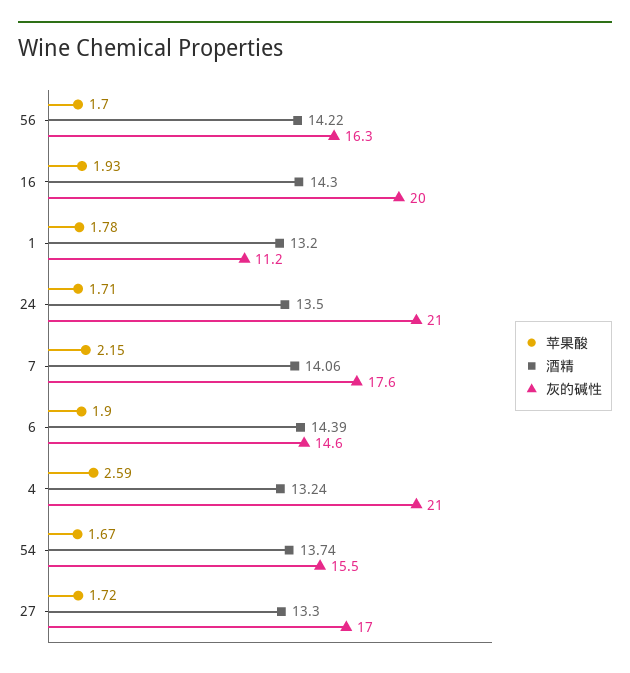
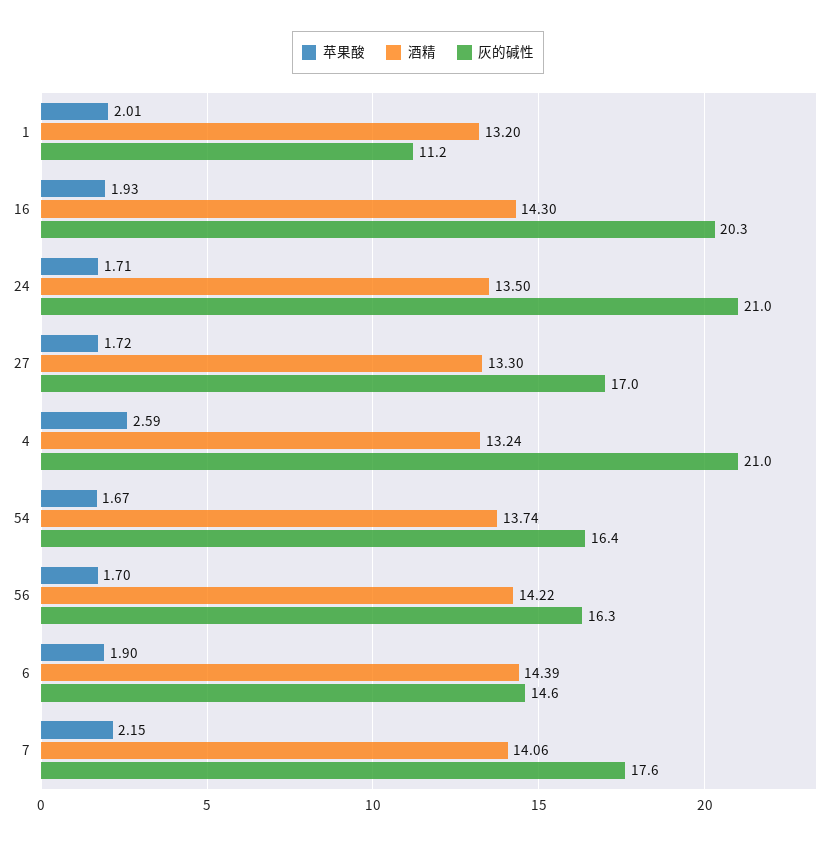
  {
    "苹果酸": {
      "56": 1.7,
      "16": 1.93,
-     "1": 1.78,
+     "1": 2.01,
      "24": 1.71,
      "7": 2.15,
      "6": 1.9,
      "4": 2.59,
      "54": 1.67,
      "27": 1.72
    },
    "酒精": {
      "56": 14.22,
      "16": 14.3,
      "1": 13.2,
      "24": 13.5,
      "7": 14.06,
      "6": 14.39,
      "4": 13.24,
      "54": 13.74,
      "27": 13.3
    },
    "灰的碱性": {
      "56": 16.3,
-     "16": 20,
+     "16": 20.3,
      "1": 11.2,
      "24": 21,
      "7": 17.6,
      "6": 14.6,
      "4": 21,
-     "54": 15.5,
+     "54": 16.4,
      "27": 17
    }
  }

